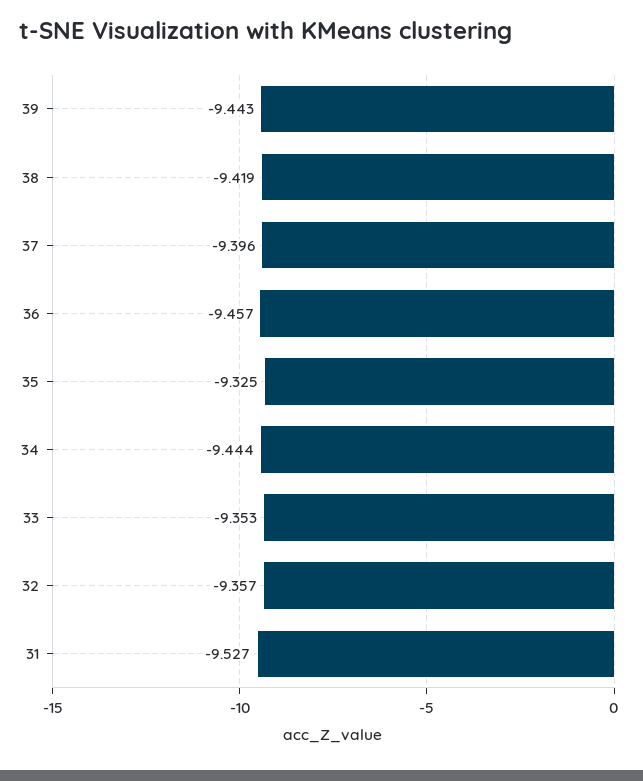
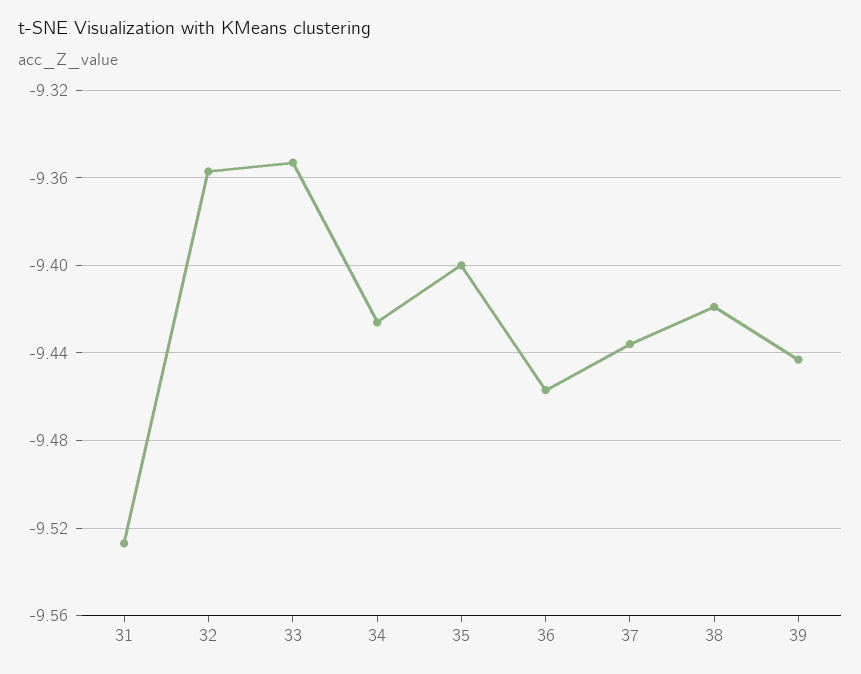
  {
    "39": -9.443,
    "38": -9.419,
-   "37": -9.396,
+   "37": -9.435,
    "36": -9.457,
-   "35": -9.325,
+   "35": -9.4,
-   "34": -9.444,
+   "34": -9.425,
    "33": -9.353,
    "32": -9.357,
    "31": -9.527
  }

